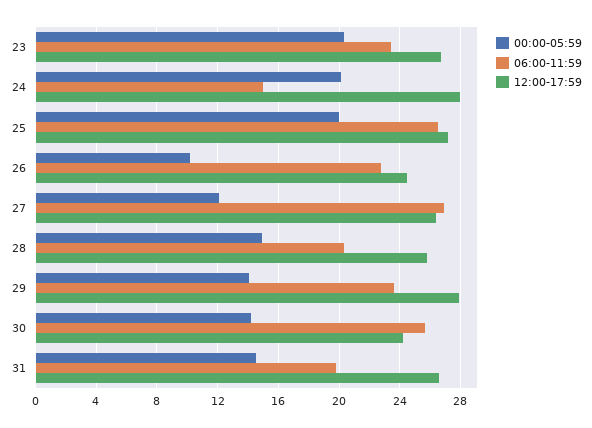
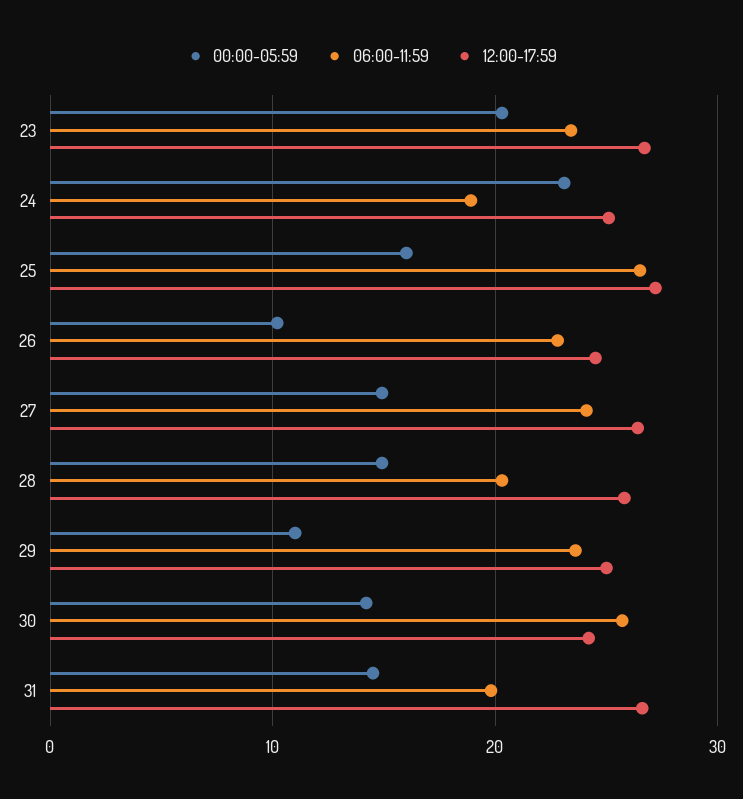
  {
    "00:00-05:59": {
      "23": 20.5,
-     "24": 20,
+     "24": 23,
-     "25": 20,
+     "25": 16,
      "26": 10,
-     "27": 12,
+     "27": 15,
      "28": 15,
-     "29": 14,
+     "29": 11,
      "30": 14,
      "31": 14.5
    },
    "06:00-11:59": {
      "23": 23.5,
-     "24": 15,
+     "24": 19,
      "25": 26.5,
      "26": 23,
-     "27": 27,
+     "27": 24,
      "28": 20.5,
      "29": 23.5,
      "30": 25.5,
      "31": 20
    },
    "12:00-17:59": {
      "23": 26.5,
-     "24": 28,
+     "24": 25,
      "25": 27,
      "26": 24.5,
      "27": 26.5,
      "28": 26,
-     "29": 28,
+     "29": 25,
      "30": 24,
      "31": 26.5
    }
  }

